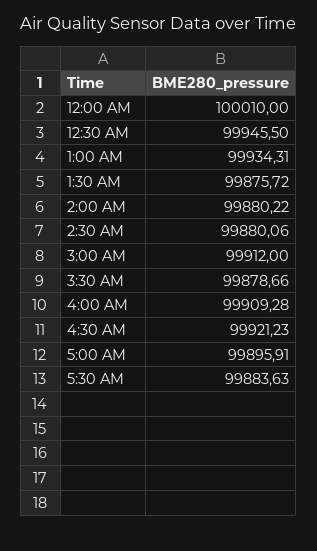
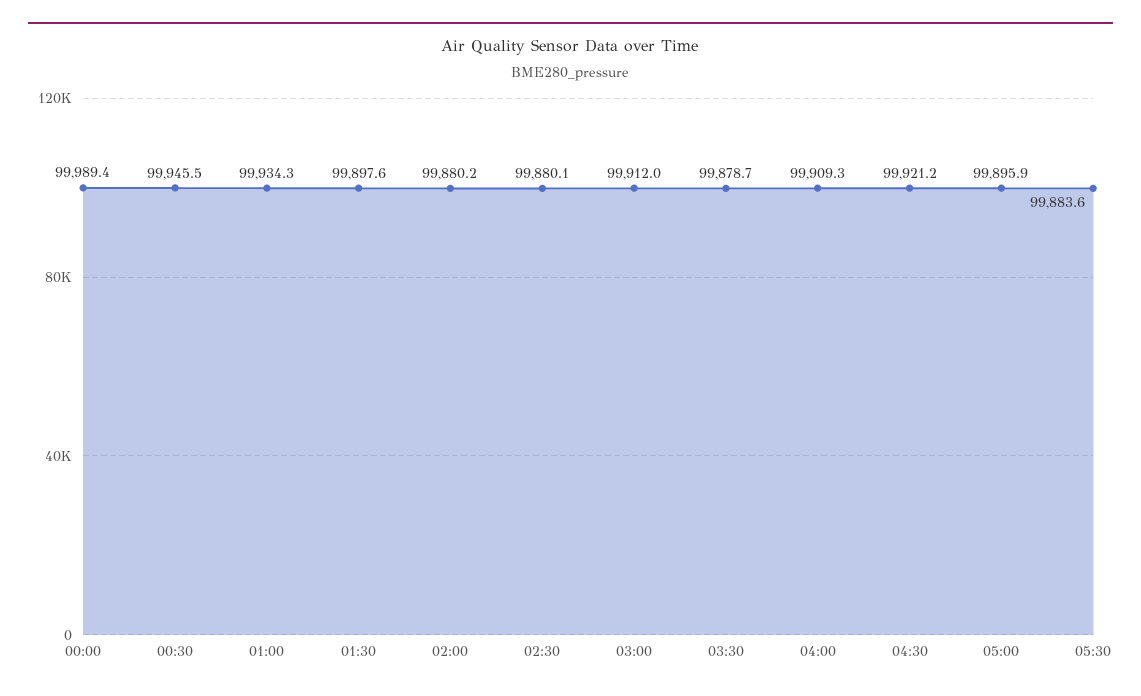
  {
-   "12:00 AM": 100010,
+   "12:00 AM": 99989.4,
    "12:30 AM": 99945.5,
    "1:00 AM": 99934.31,
-   "1:30 AM": 99875.72,
+   "1:30 AM": 99897.6,
    "2:00 AM": 99880.22,
    "2:30 AM": 99880.06,
    "3:00 AM": 99912,
    "3:30 AM": 99878.66,
    "4:00 AM": 99909.28,
    "4:30 AM": 99921.23,
    "5:00 AM": 99895.91,
    "5:30 AM": 99883.63
  }

